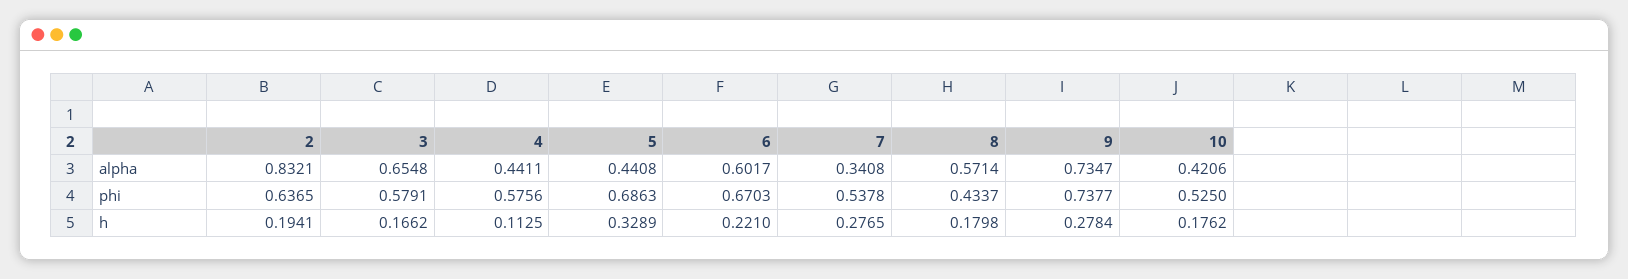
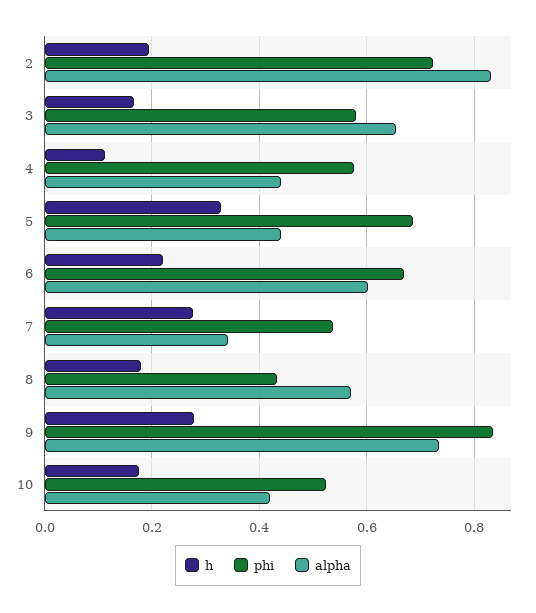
  {
    "alpha": {
      "2": 0.8321,
      "3": 0.6548,
      "4": 0.4411,
      "5": 0.4408,
      "6": 0.6017,
      "7": 0.3408,
      "8": 0.5714,
      "9": 0.7347,
      "10": 0.4206
    },
    "phi": {
-     "2": 0.6365,
+     "2": 0.72,
      "3": 0.5791,
      "4": 0.5756,
      "5": 0.6863,
      "6": 0.6703,
      "7": 0.5378,
      "8": 0.4337,
-     "9": 0.7377,
+     "9": 0.84,
      "10": 0.525
    },
    "h": {
      "2": 0.1941,
      "3": 0.1662,
      "4": 0.1125,
      "5": 0.3289,
      "6": 0.221,
      "7": 0.2765,
      "8": 0.1798,
      "9": 0.2784,
      "10": 0.1762
    }
  }

